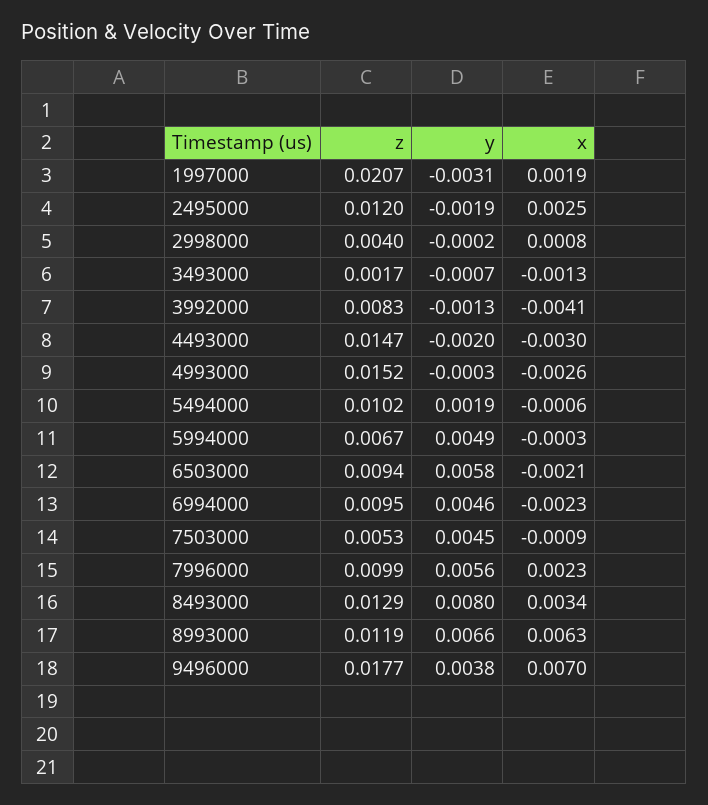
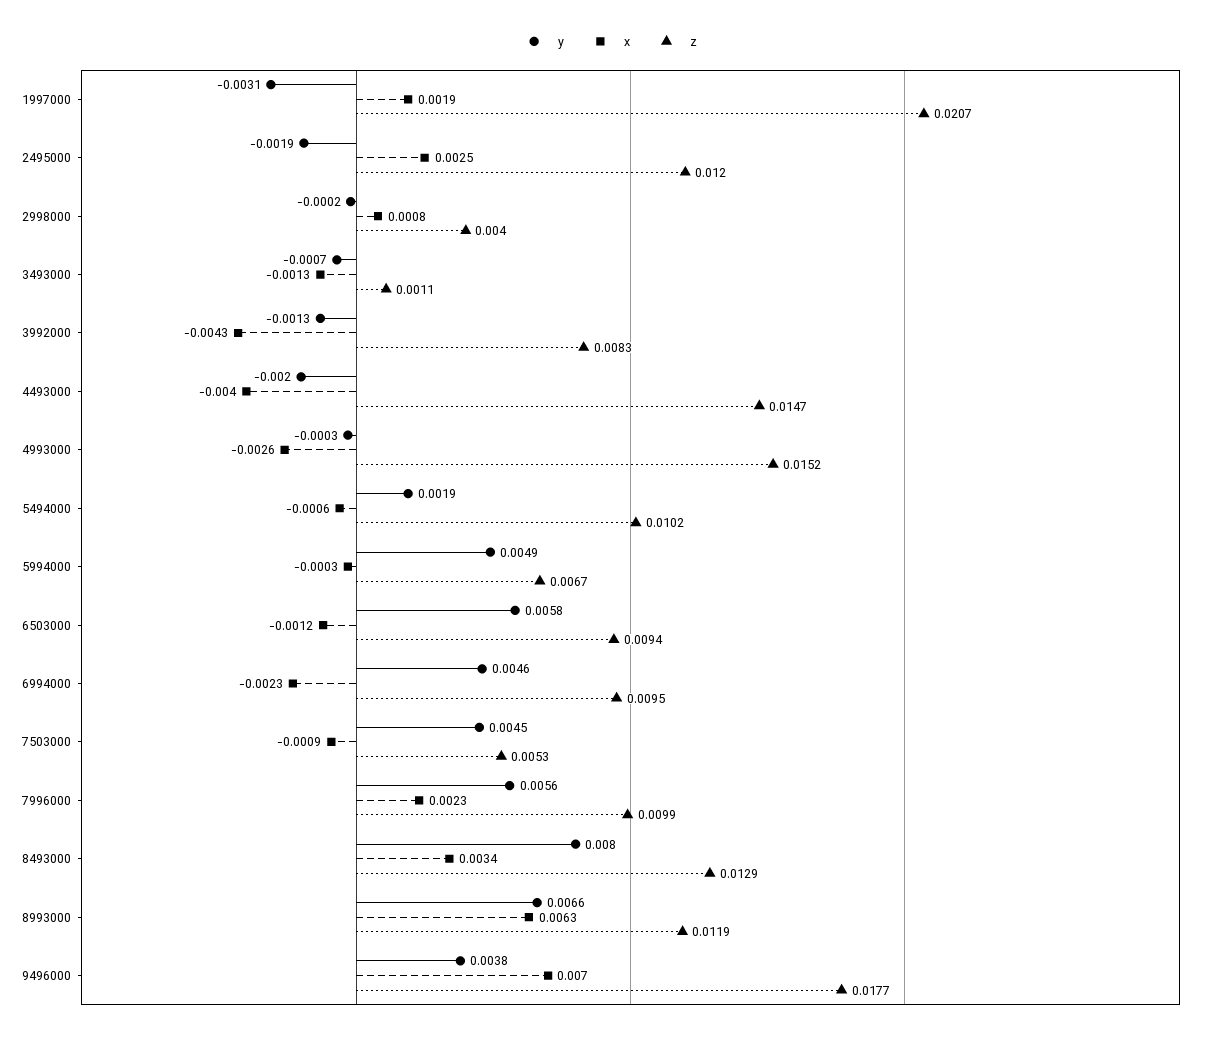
  {
    "z": {
      "1997000": 0.0207,
      "2495000": 0.012,
      "2998000": 0.004,
-     "3493000": 0.0017,
+     "3493000": 0.0011,
      "3992000": 0.0083,
      "4493000": 0.0147,
      "4993000": 0.0152,
      "5494000": 0.0102,
      "5994000": 0.0067,
      "6503000": 0.0094,
      "6994000": 0.0095,
      "7503000": 0.0053,
      "7996000": 0.0099,
      "8493000": 0.0129,
      "8993000": 0.0119,
      "9496000": 0.0177
    },
    "y": {
      "1997000": -0.0031,
      "2495000": -0.0019,
      "2998000": -0.0002,
      "3493000": -0.0007,
      "3992000": -0.0013,
      "4493000": -0.002,
      "4993000": -0.0003,
      "5494000": 0.0019,
      "5994000": 0.0049,
      "6503000": 0.0058,
      "6994000": 0.0046,
      "7503000": 0.0045,
      "7996000": 0.0056,
      "8493000": 0.008,
      "8993000": 0.0066,
      "9496000": 0.0038
    },
    "x": {
      "1997000": 0.0019,
      "2495000": 0.0025,
      "2998000": 0.0008,
      "3493000": -0.0013,
-     "3992000": -0.0041,
+     "3992000": -0.0043,
-     "4493000": -0.003,
+     "4493000": -0.004,
      "4993000": -0.0026,
      "5494000": -0.0006,
      "5994000": -0.0003,
-     "6503000": -0.0021,
+     "6503000": -0.0012,
      "6994000": -0.0023,
      "7503000": -0.0009,
      "7996000": 0.0023,
      "8493000": 0.0034,
      "8993000": 0.0063,
      "9496000": 0.007
    }
  }

